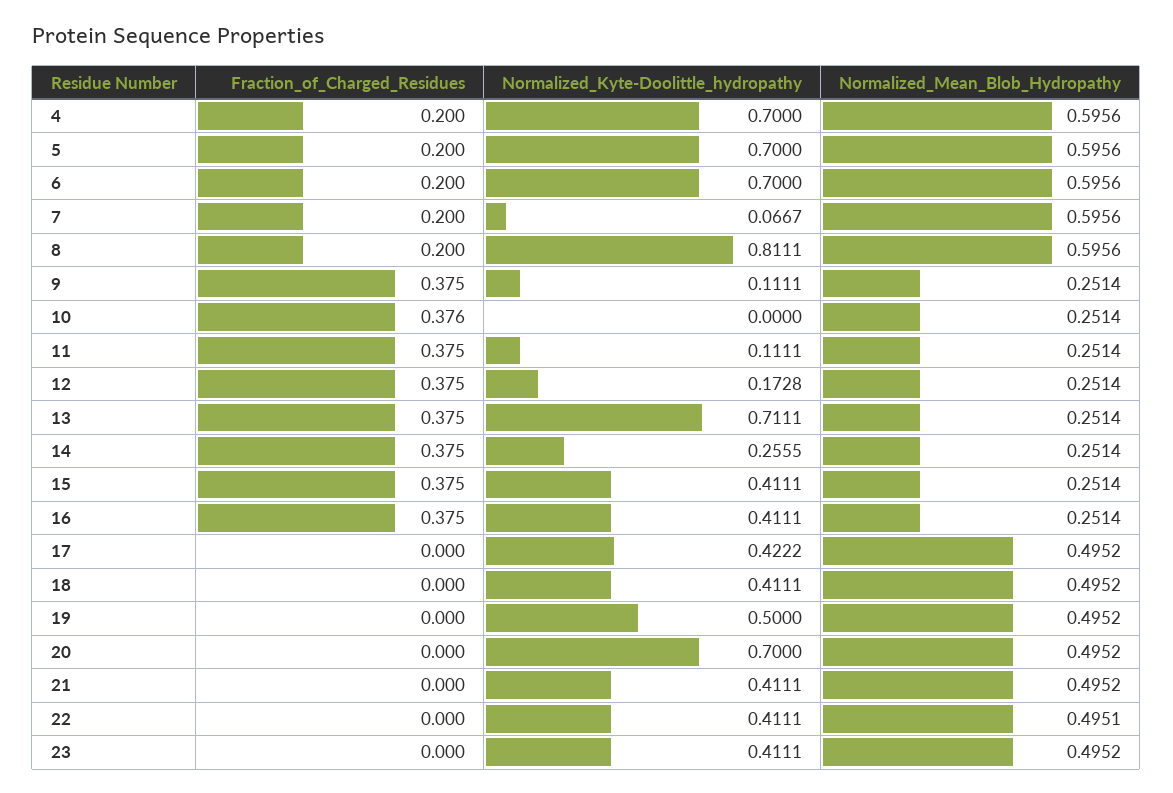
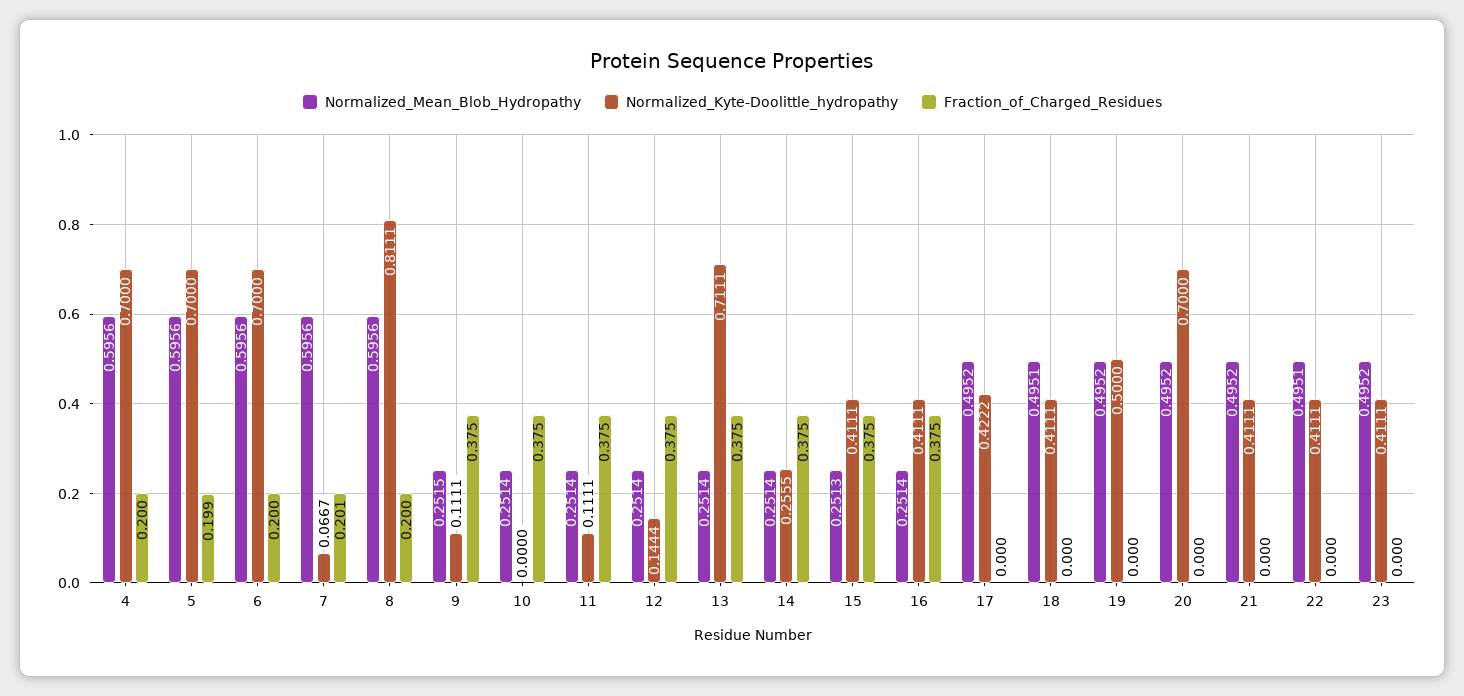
  {
    "Fraction_of_Charged_Residues": {
      "4": 0.2,
-     "5": 0.2,
+     "5": 0.199,
      "6": 0.2,
-     "7": 0.2,
+     "7": 0.201,
      "8": 0.2,
      "9": 0.375,
-     "10": 0.376,
+     "10": 0.375,
      "11": 0.375,
      "12": 0.375,
      "13": 0.375,
      "14": 0.375,
      "15": 0.375,
      "16": 0.375,
      "17": 0,
      "18": 0,
      "19": 0,
      "20": 0,
      "21": 0,
      "22": 0,
      "23": 0
    },
    "Normalized_Kyte-Doolittle_hydropathy": {
      "4": 0.7,
      "5": 0.7,
      "6": 0.7,
      "7": 0.0667,
      "8": 0.8111,
      "9": 0.1111,
      "10": 0,
      "11": 0.1111,
-     "12": 0.1728,
+     "12": 0.1444,
      "13": 0.7111,
      "14": 0.2555,
      "15": 0.4111,
      "16": 0.4111,
      "17": 0.4222,
      "18": 0.4111,
      "19": 0.5,
      "20": 0.7,
      "21": 0.4111,
      "22": 0.4111,
      "23": 0.4111
    },
    "Normalized_Mean_Blob_Hydropathy": {
      "4": 0.5956,
      "5": 0.5956,
      "6": 0.5956,
      "7": 0.5956,
      "8": 0.5956,
-     "9": 0.2514,
+     "9": 0.2515,
      "10": 0.2514,
      "11": 0.2514,
      "12": 0.2514,
      "13": 0.2514,
      "14": 0.2514,
-     "15": 0.2514,
+     "15": 0.2513,
      "16": 0.2514,
      "17": 0.4952,
-     "18": 0.4952,
+     "18": 0.4951,
      "19": 0.4952,
      "20": 0.4952,
      "21": 0.4952,
      "22": 0.4951,
      "23": 0.4952
    }
  }

